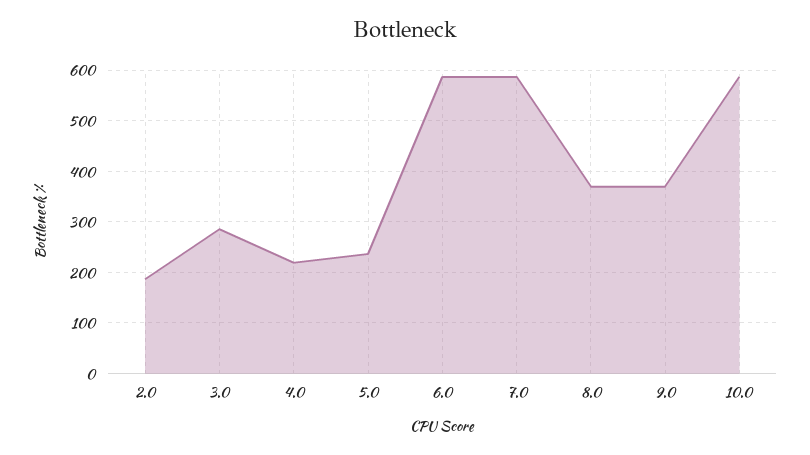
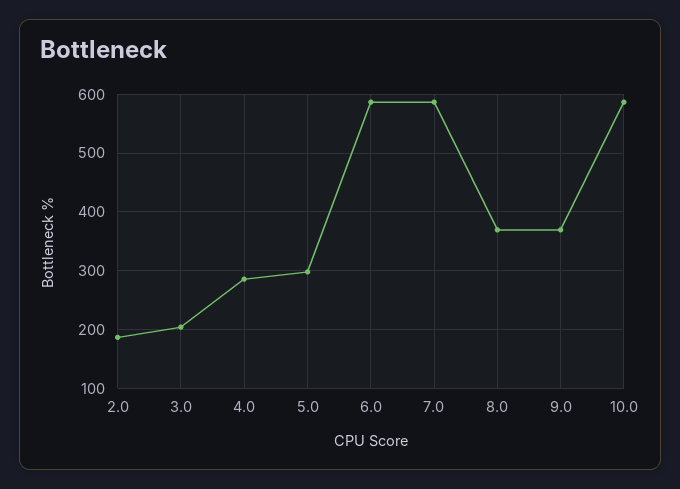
  {
    "2.0": 180,
-   "3.0": 280,
+   "3.0": 200,
-   "4.0": 220,
+   "4.0": 280,
-   "5.0": 240,
+   "5.0": 300,
    "6.0": 580,
    "7.0": 580,
    "8.0": 360,
    "9.0": 360,
    "10.0": 580
  }

